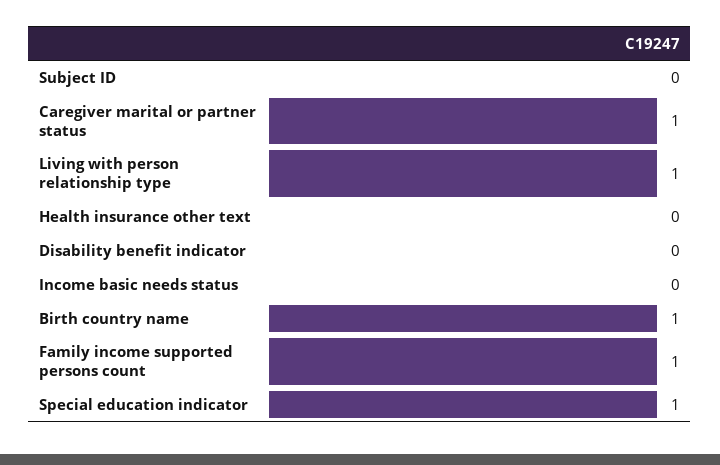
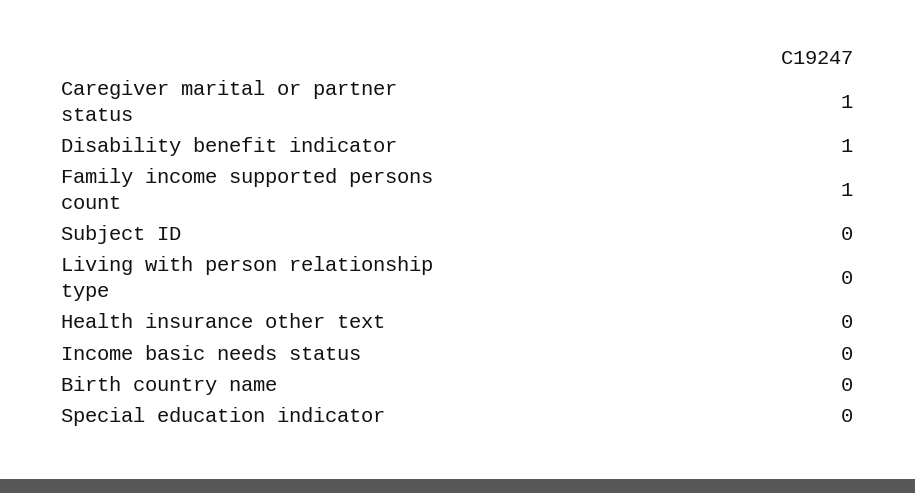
  {
    "Subject ID": 0,
    "Caregiver marital or partner status": 1,
-   "Living with person relationship type": 1,
+   "Living with person relationship type": 0,
    "Health insurance other text": 0,
-   "Disability benefit indicator": 0,
+   "Disability benefit indicator": 1,
    "Income basic needs status": 0,
-   "Birth country name": 1,
+   "Birth country name": 0,
    "Family income supported persons count": 1,
-   "Special education indicator": 1
+   "Special education indicator": 0
  }

